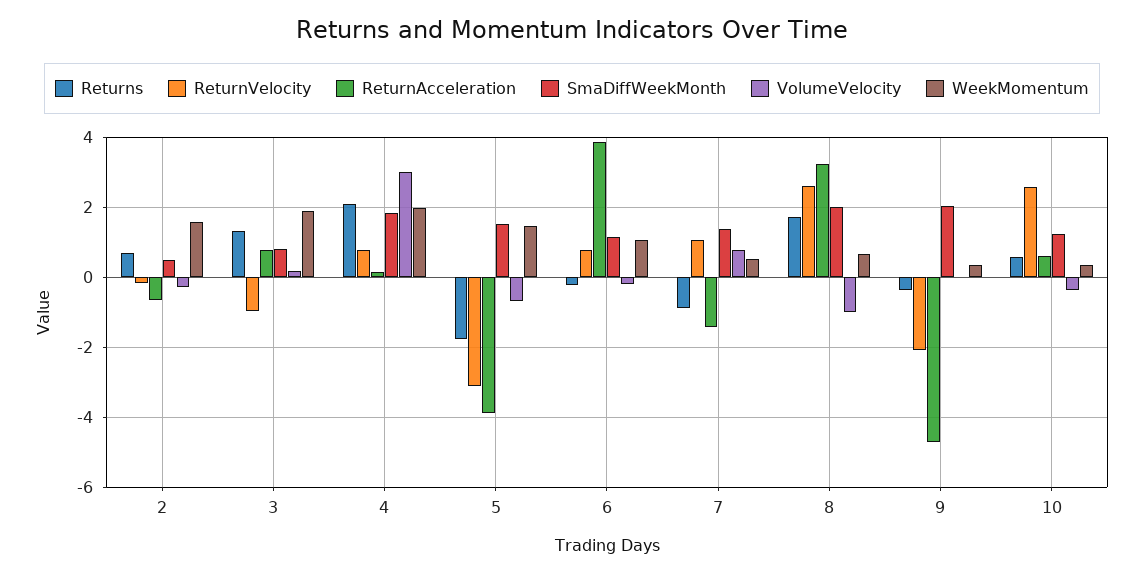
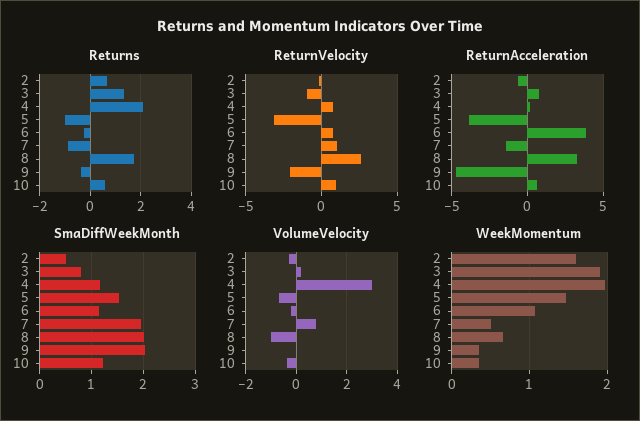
  {
    "Returns": {
      "2": 0.6,
      "3": 1.4,
      "4": 2,
-     "5": -1.8,
+     "5": -1,
      "6": -0.2,
      "7": -0.8,
      "8": 1.8,
      "9": -0.4,
      "10": 0.6
    },
    "ReturnVelocity": {
      "2": -0.2,
      "3": -1,
      "4": 0.8,
      "5": -3.2,
      "6": 0.8,
      "7": 1,
      "8": 2.6,
      "9": -2,
-     "10": 2.6
+     "10": 1
    },
    "ReturnAcceleration": {
      "2": -0.6,
      "3": 0.8,
      "4": 0.2,
      "5": -3.8,
      "6": 3.8,
      "7": -1.4,
      "8": 3.2,
      "9": -4.6,
      "10": 0.6
    },
    "SmaDiffWeekMonth": {
      "2": 0.6,
      "3": 0.8,
-     "4": 1.8,
+     "4": 1.2,
      "5": 1.6,
      "6": 1.2,
-     "7": 1.4,
+     "7": 2,
      "8": 2,
      "9": 2,
      "10": 1.2
    },
    "VolumeVelocity": {
      "2": -0.2,
      "3": 0.2,
      "4": 3,
      "5": -0.6,
      "6": -0.2,
      "7": 0.8,
      "8": -1,
      "9": 0,
      "10": -0.4
    },
    "WeekMomentum": {
      "2": 1.6,
      "3": 1.9,
      "4": 2,
      "5": 1.5,
      "6": 1.1,
      "7": 0.5,
      "8": 0.7,
      "9": 0.4,
      "10": 0.4
    }
  }

